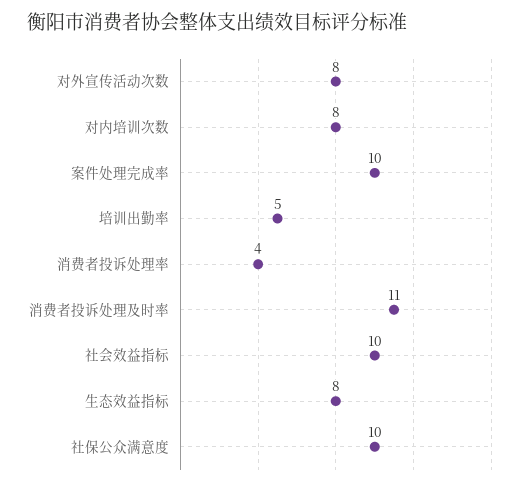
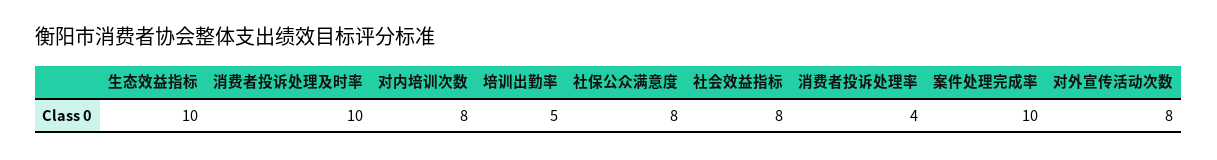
  {
    "对外宣传活动次数": 8,
    "对内培训次数": 8,
    "案件处理完成率": 10,
    "培训出勤率": 5,
    "消费者投诉处理率": 4,
-   "消费者投诉处理及时率": 11,
+   "消费者投诉处理及时率": 10,
-   "社会效益指标": 10,
+   "社会效益指标": 8,
-   "生态效益指标": 8,
+   "生态效益指标": 10,
-   "社保公众满意度": 10
+   "社保公众满意度": 8
  }

